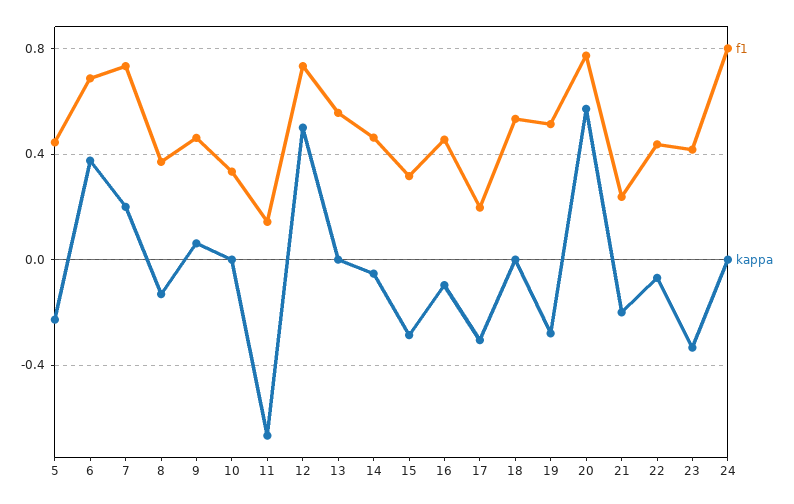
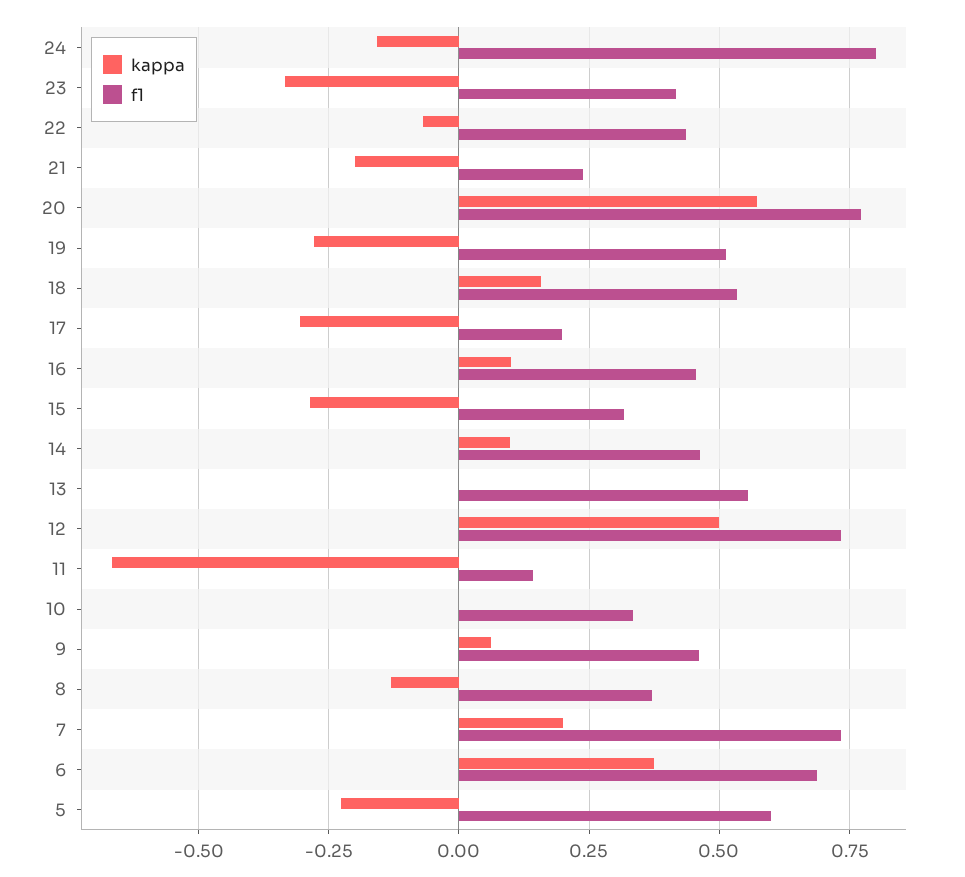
  {
    "f1": {
-     "5": 0.45,
+     "5": 0.6,
      "6": 0.675,
      "7": 0.725,
      "8": 0.375,
      "9": 0.45,
      "10": 0.325,
      "11": 0.15,
      "12": 0.725,
      "13": 0.55,
      "14": 0.45,
      "15": 0.325,
      "16": 0.45,
      "17": 0.2,
      "18": 0.525,
      "19": 0.525,
      "20": 0.775,
      "21": 0.25,
      "22": 0.425,
      "23": 0.425,
      "24": 0.8
    },
    "kappa": {
      "5": -0.225,
      "6": 0.375,
      "7": 0.2,
      "8": -0.125,
      "9": 0.05,
      "10": 0,
      "11": -0.675,
      "12": 0.5,
      "13": 0,
-     "14": -0.05,
+     "14": 0.1,
      "15": -0.275,
-     "16": -0.1,
+     "16": 0.1,
      "17": -0.3,
-     "18": 0,
+     "18": 0.15,
      "19": -0.275,
      "20": 0.575,
      "21": -0.2,
      "22": -0.075,
      "23": -0.325,
-     "24": 0
+     "24": -0.15
    }
  }

